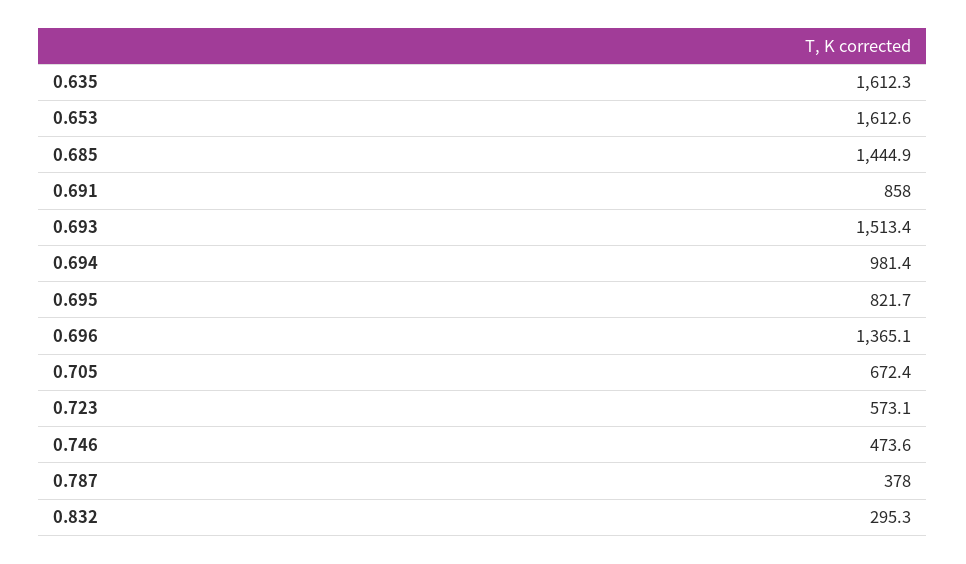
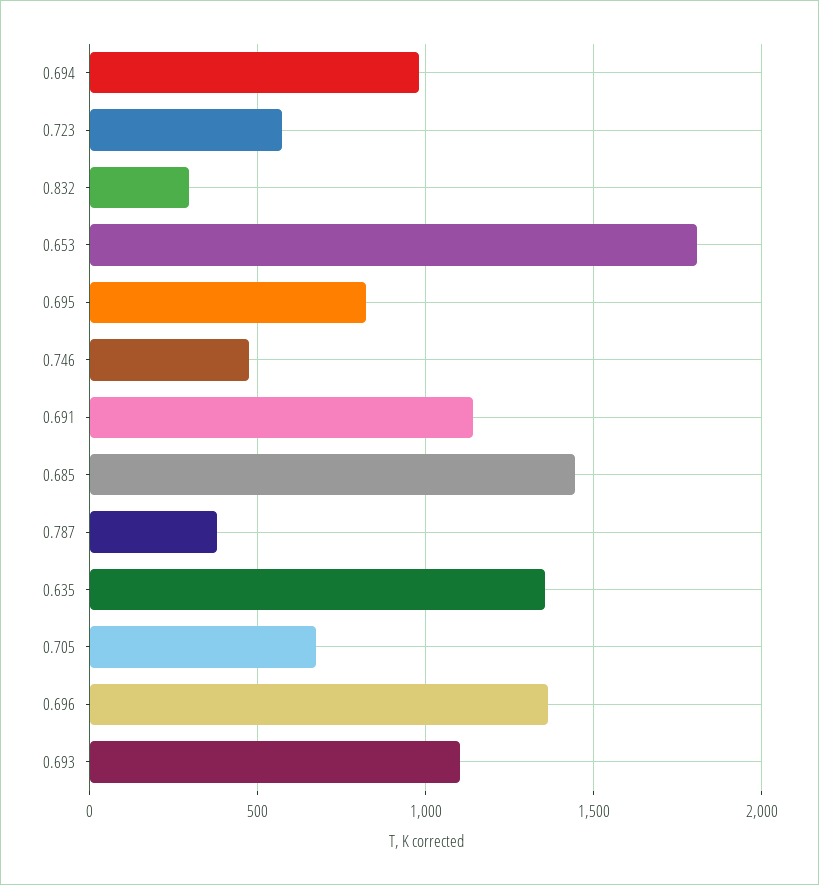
  {
-   "0.635": 1612.3,
+   "0.635": 1350,
-   "0.653": 1612.6,
+   "0.653": 1800,
    "0.685": 1444.9,
-   "0.691": 858,
+   "0.691": 1150,
-   "0.693": 1513.4,
+   "0.693": 1100,
    "0.694": 981.4,
    "0.695": 821.7,
    "0.696": 1365.1,
    "0.705": 672.4,
    "0.723": 573.1,
    "0.746": 473.6,
    "0.787": 378,
    "0.832": 295.3
  }

